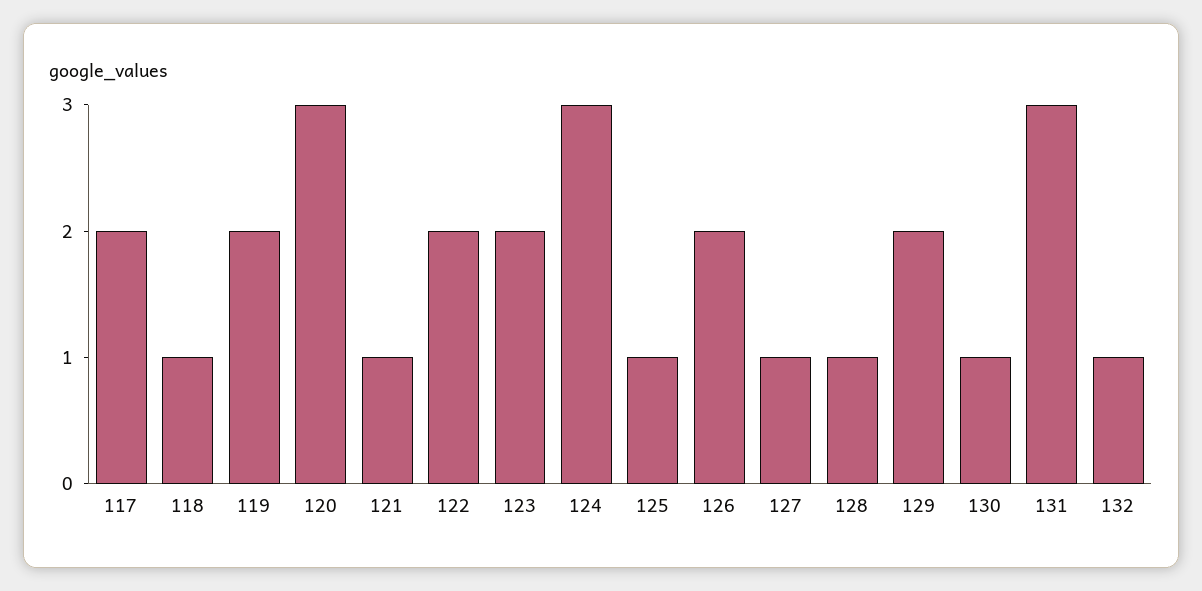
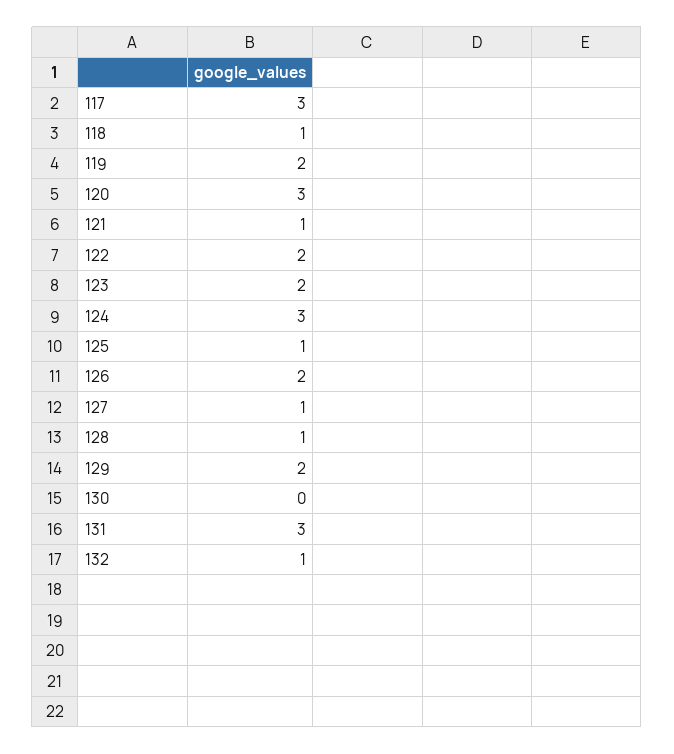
  {
-   "117": 2,
+   "117": 3,
    "118": 1,
    "119": 2,
    "120": 3,
    "121": 1,
    "122": 2,
    "123": 2,
    "124": 3,
    "125": 1,
    "126": 2,
    "127": 1,
    "128": 1,
    "129": 2,
-   "130": 1,
+   "130": 0,
    "131": 3,
    "132": 1
  }

